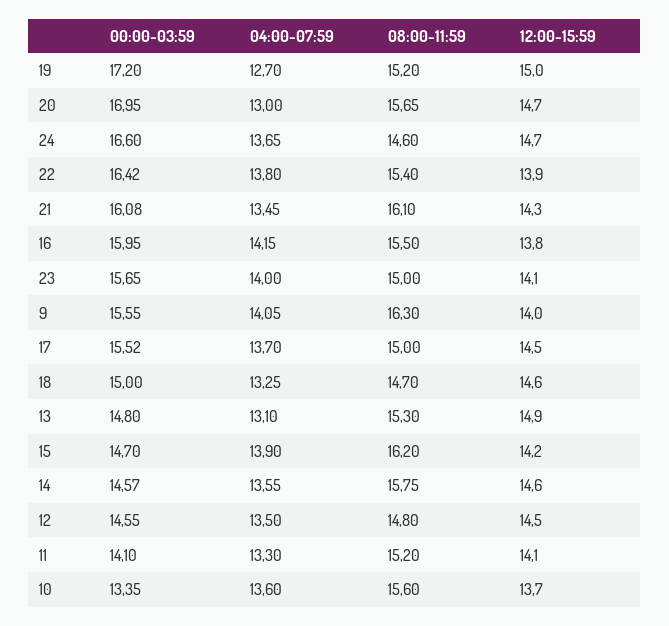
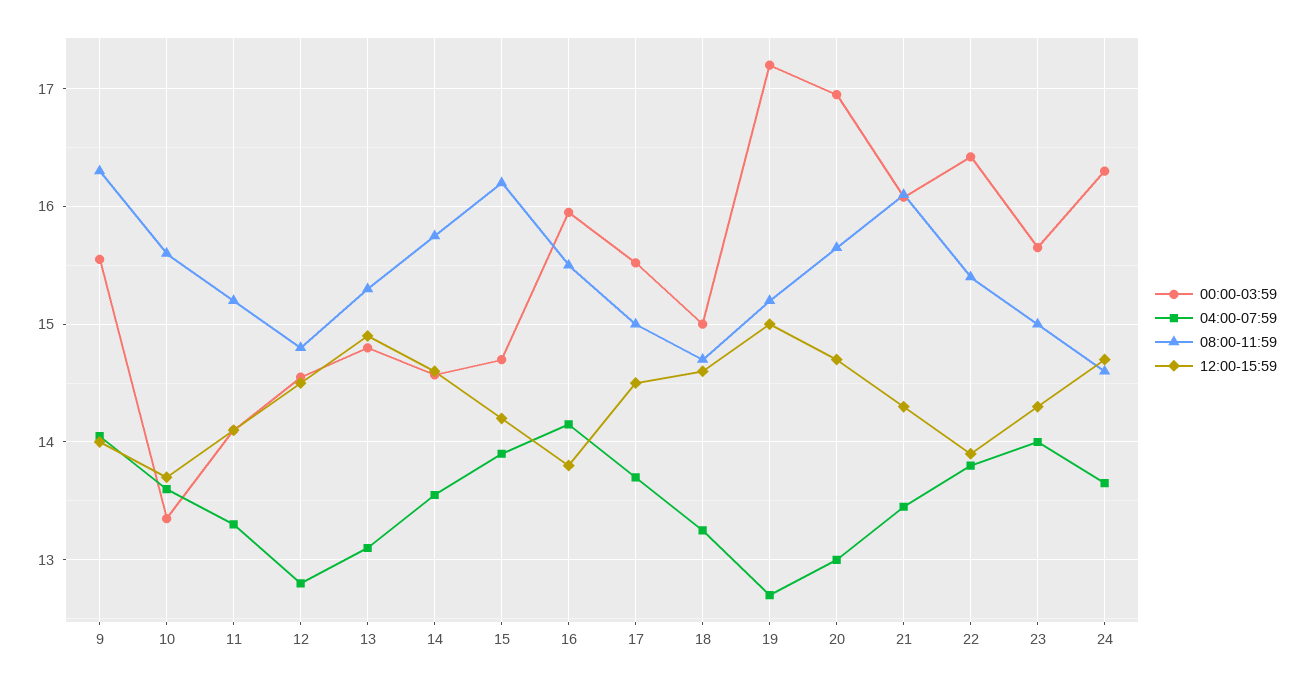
  {
    "00:00-03:59": {
      "19": 17.2,
      "20": 16.95,
-     "24": 16.6,
+     "24": 16.3,
      "22": 16.42,
      "21": 16.08,
      "16": 15.95,
      "23": 15.65,
      "9": 15.55,
      "17": 15.52,
      "18": 15,
      "13": 14.8,
      "15": 14.7,
      "14": 14.57,
      "12": 14.55,
      "11": 14.1,
      "10": 13.35
    },
    "04:00-07:59": {
      "19": 12.7,
      "20": 13,
      "24": 13.65,
      "22": 13.8,
      "21": 13.45,
      "16": 14.15,
      "23": 14,
      "9": 14.05,
      "17": 13.7,
      "18": 13.25,
      "13": 13.1,
      "15": 13.9,
      "14": 13.55,
-     "12": 13.5,
+     "12": 12.8,
      "11": 13.3,
      "10": 13.6
    },
    "08:00-11:59": {
      "19": 15.2,
      "20": 15.65,
      "24": 14.6,
      "22": 15.4,
      "21": 16.1,
      "16": 15.5,
      "23": 15,
      "9": 16.3,
      "17": 15,
      "18": 14.7,
      "13": 15.3,
      "15": 16.2,
      "14": 15.75,
      "12": 14.8,
      "11": 15.2,
      "10": 15.6
    },
    "12:00-15:59": {
      "19": 15,
      "20": 14.7,
      "24": 14.7,
      "22": 13.9,
      "21": 14.3,
      "16": 13.8,
-     "23": 14.1,
+     "23": 14.3,
      "9": 14,
      "17": 14.5,
      "18": 14.6,
      "13": 14.9,
      "15": 14.2,
      "14": 14.6,
      "12": 14.5,
      "11": 14.1,
      "10": 13.7
    }
  }

